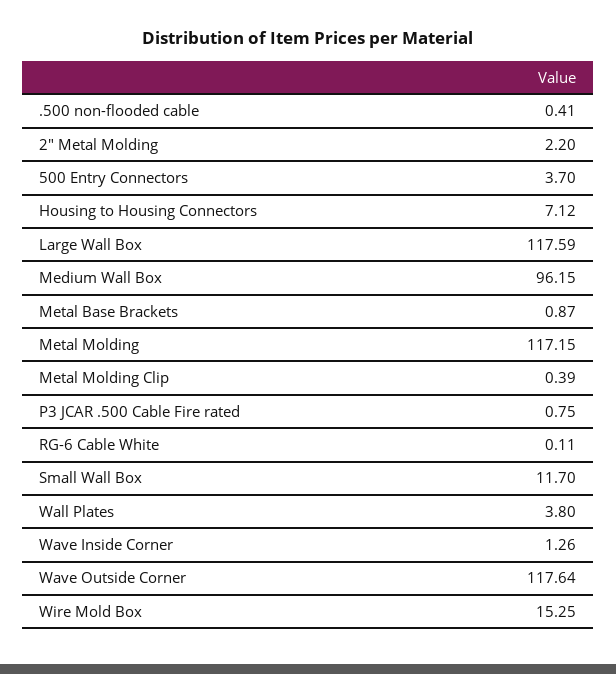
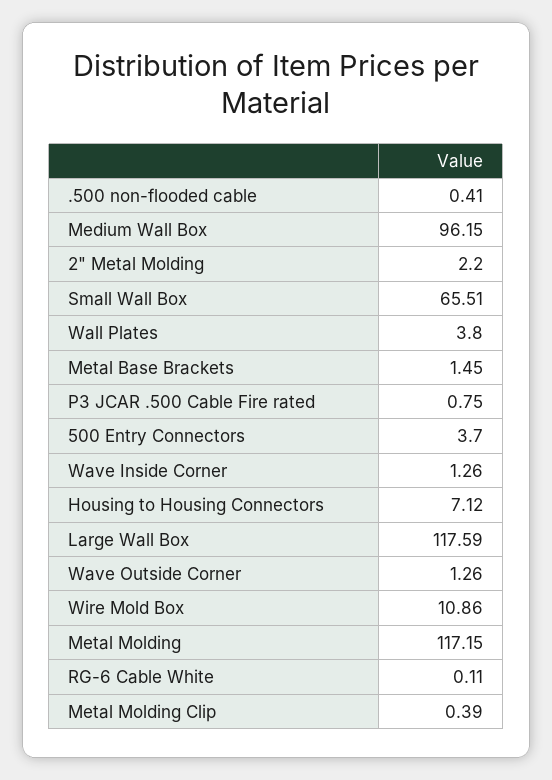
  {
    ".500 non-flooded cable": 0.41,
    "2\" Metal Molding": 2.2,
    "500 Entry Connectors": 3.7,
    "Housing to Housing Connectors": 7.12,
    "Large Wall Box": 117.59,
    "Medium Wall Box": 96.15,
-   "Metal Base Brackets": 0.87,
+   "Metal Base Brackets": 1.45,
    "Metal Molding": 117.15,
    "Metal Molding Clip": 0.39,
    "P3 JCAR .500 Cable Fire rated": 0.75,
    "RG-6 Cable White": 0.11,
-   "Small Wall Box": 11.7,
+   "Small Wall Box": 65.51,
    "Wall Plates": 3.8,
    "Wave Inside Corner": 1.26,
-   "Wave Outside Corner": 117.64,
+   "Wave Outside Corner": 1.26,
-   "Wire Mold Box": 15.25
+   "Wire Mold Box": 10.86
  }

